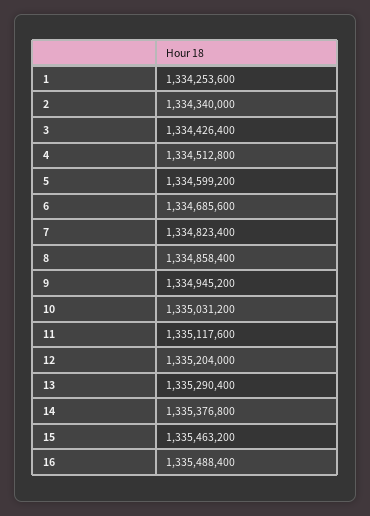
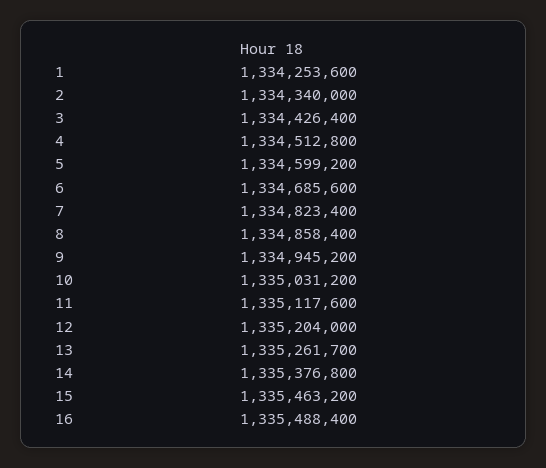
  {
    "1": 1334253600,
    "2": 1334340000,
    "3": 1334426400,
    "4": 1334512800,
    "5": 1334599200,
    "6": 1334685600,
    "7": 1334823400,
    "8": 1334858400,
    "9": 1334945200,
    "10": 1335031200,
    "11": 1335117600,
    "12": 1335204000,
-   "13": 1335290400,
+   "13": 1335261700,
    "14": 1335376800,
    "15": 1335463200,
    "16": 1335488400
  }

